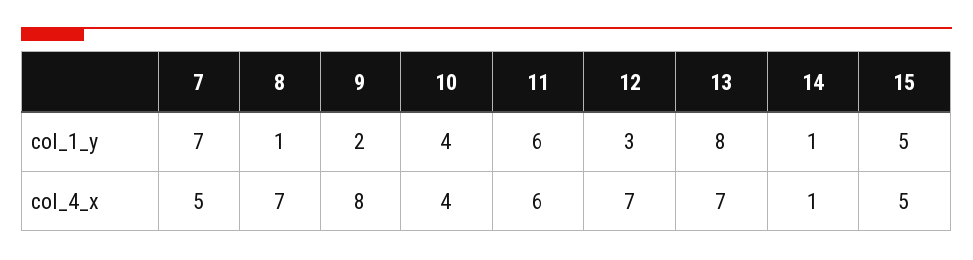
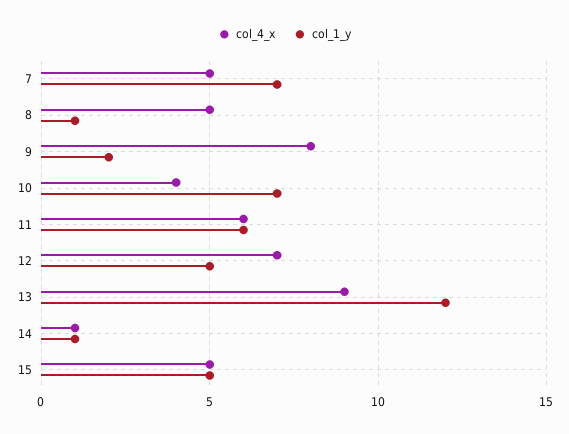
  {
    "col_1_y": {
      "7": 7,
      "8": 1,
      "9": 2,
-     "10": 4,
+     "10": 7,
      "11": 6,
-     "12": 3,
+     "12": 5,
-     "13": 8,
+     "13": 12,
      "14": 1,
      "15": 5
    },
    "col_4_x": {
      "7": 5,
-     "8": 7,
+     "8": 5,
      "9": 8,
      "10": 4,
      "11": 6,
      "12": 7,
-     "13": 7,
+     "13": 9,
      "14": 1,
      "15": 5
    }
  }

